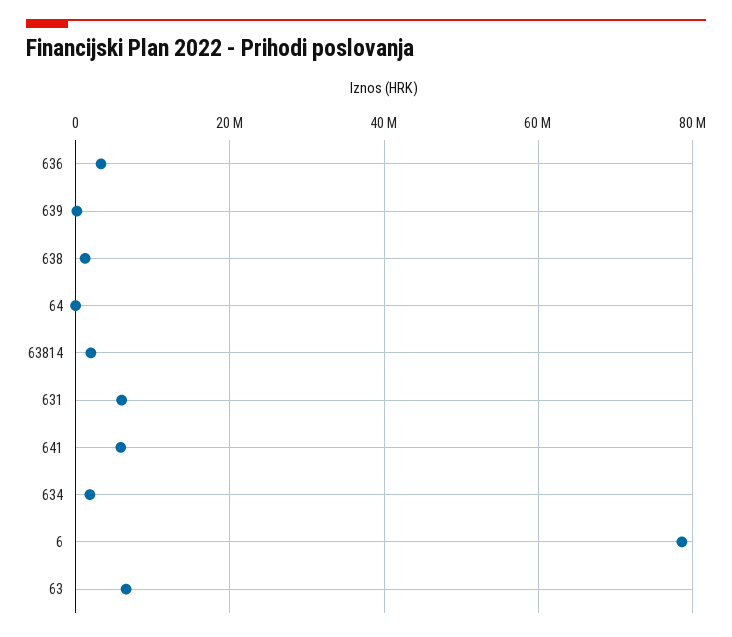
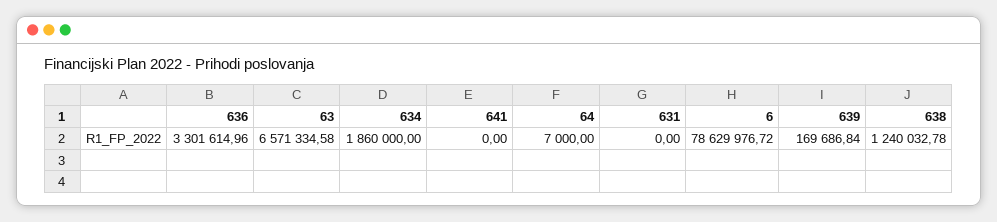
  {
    "636": 3301614.96,
    "639": 169686.84,
    "638": 1240032.78,
    "64": 7000,
-   "63814": 2000000,
-   "631": 6000000,
+   "631": 0,
-   "641": 6000000,
+   "641": 0,
    "634": 1860000,
    "6": 78629976.72,
    "63": 6571334.58
  }

